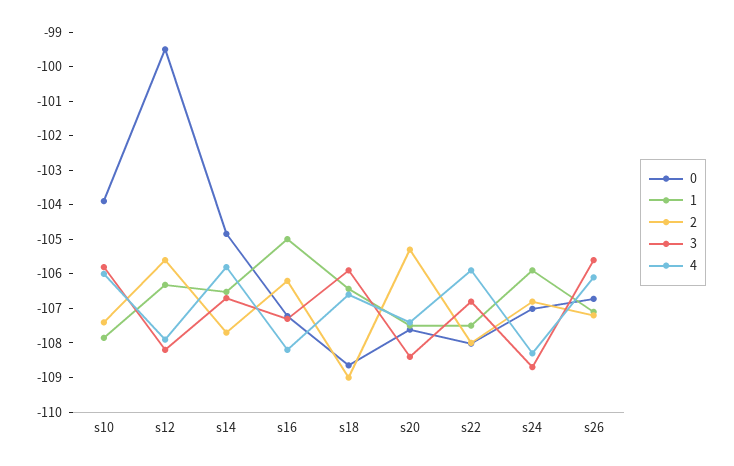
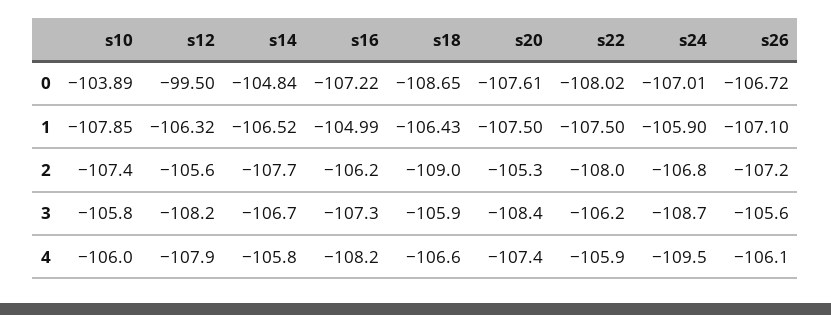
  {
    "0": {
      "s10": -103.89,
      "s12": -99.5,
      "s14": -104.84,
      "s16": -107.22,
      "s18": -108.65,
      "s20": -107.61,
      "s22": -108.02,
      "s24": -107.01,
      "s26": -106.72
    },
    "1": {
      "s10": -107.85,
      "s12": -106.32,
      "s14": -106.52,
      "s16": -104.99,
      "s18": -106.43,
      "s20": -107.5,
      "s22": -107.5,
      "s24": -105.9,
      "s26": -107.1
    },
    "2": {
      "s10": -107.4,
      "s12": -105.6,
      "s14": -107.7,
      "s16": -106.2,
      "s18": -109,
      "s20": -105.3,
      "s22": -108,
      "s24": -106.8,
      "s26": -107.2
    },
    "3": {
      "s10": -105.8,
      "s12": -108.2,
      "s14": -106.7,
      "s16": -107.3,
      "s18": -105.9,
      "s20": -108.4,
-     "s22": -106.75,
+     "s22": -106.2,
      "s24": -108.7,
      "s26": -105.6
    },
    "4": {
      "s10": -106,
      "s12": -107.9,
      "s14": -105.8,
      "s16": -108.2,
      "s18": -106.6,
      "s20": -107.4,
      "s22": -105.9,
-     "s24": -108.25,
+     "s24": -109.5,
      "s26": -106.1
    }
  }

